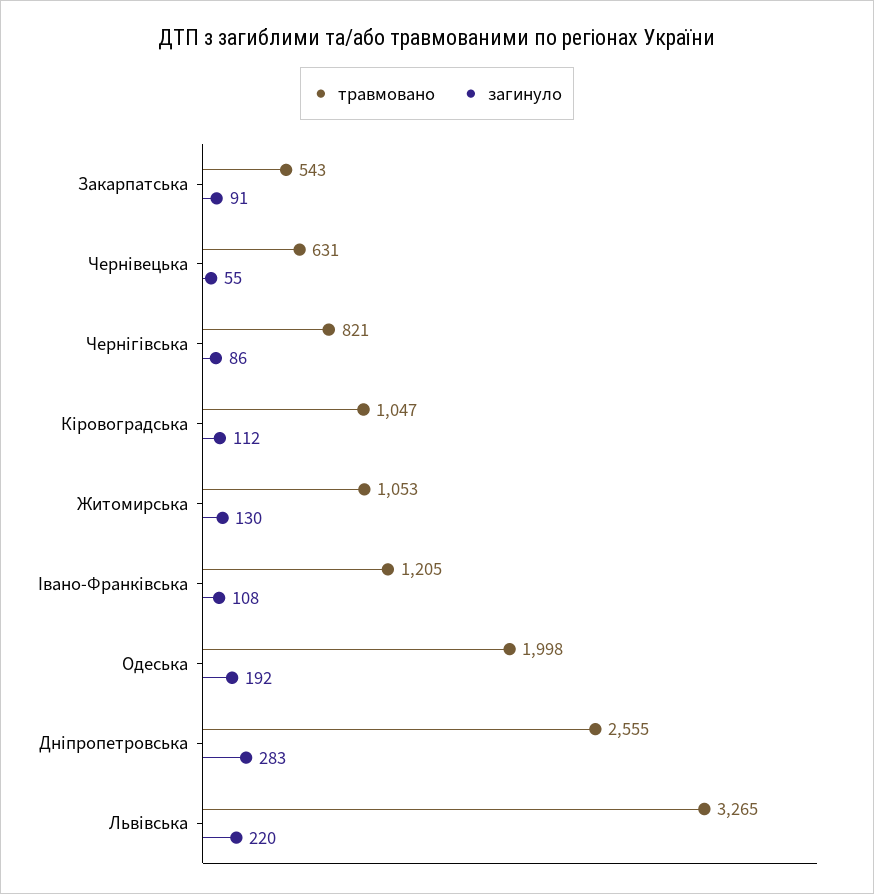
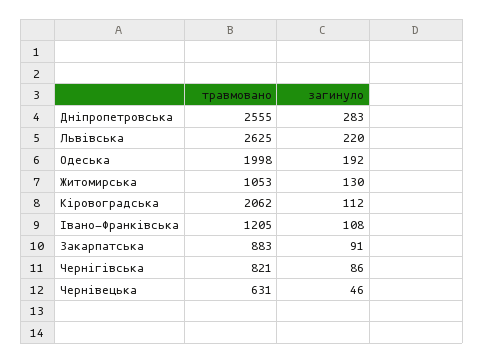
  {
    "травмовано": {
-     "Закарпатська": 543,
+     "Закарпатська": 883,
      "Чернівецька": 631,
      "Чернігівська": 821,
-     "Кіровоградська": 1047,
+     "Кіровоградська": 2062,
      "Житомирська": 1053,
      "Івано-Франківська": 1205,
      "Одеська": 1998,
      "Дніпропетровська": 2555,
-     "Львівська": 3265
+     "Львівська": 2625
    },
    "загинуло": {
      "Закарпатська": 91,
-     "Чернівецька": 55,
+     "Чернівецька": 46,
      "Чернігівська": 86,
      "Кіровоградська": 112,
      "Житомирська": 130,
      "Івано-Франківська": 108,
      "Одеська": 192,
      "Дніпропетровська": 283,
      "Львівська": 220
    }
  }

